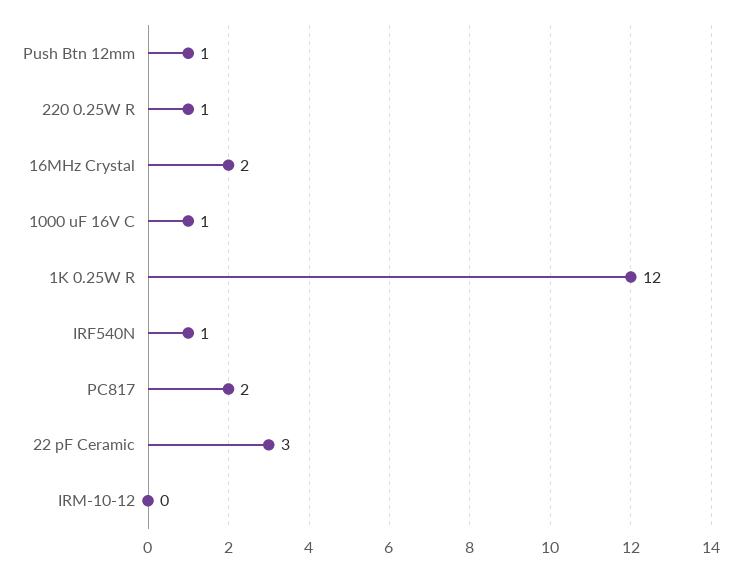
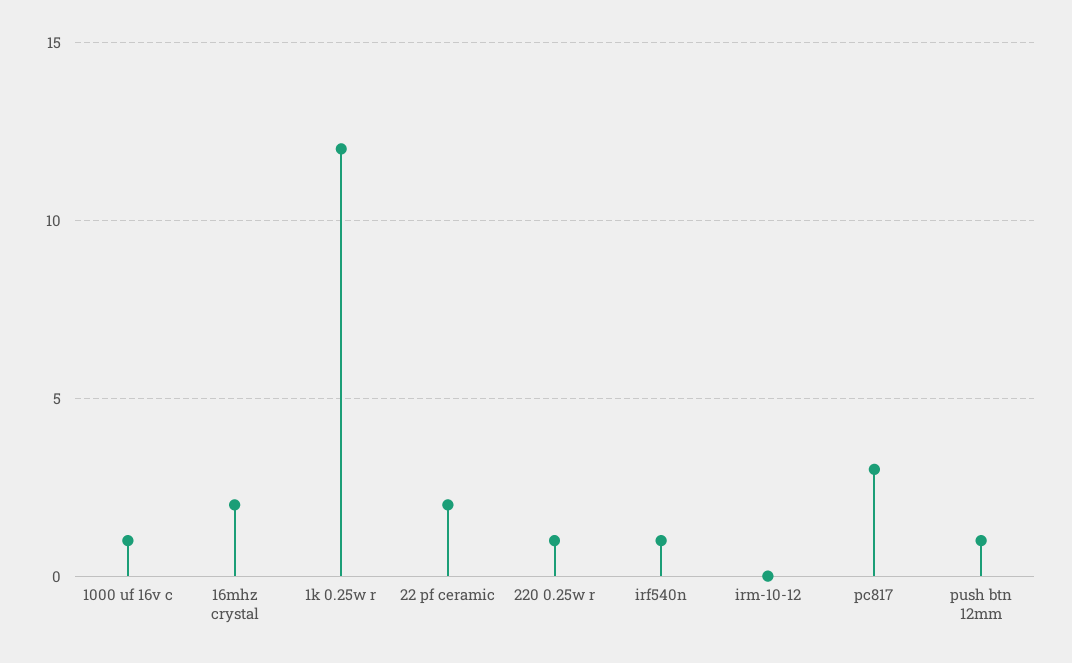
  {
    "Push Btn 12mm": 1,
    "220 0.25W R": 1,
    "16MHz Crystal": 2,
    "1000 uF 16V C": 1,
    "1K 0.25W R": 12,
    "IRF540N": 1,
-   "PC817": 2,
+   "PC817": 3,
-   "22 pF Ceramic": 3,
+   "22 pF Ceramic": 2,
    "IRM-10-12": 0
  }

